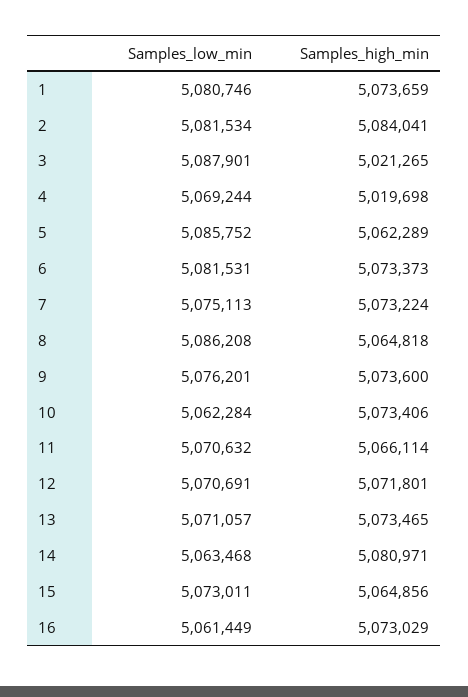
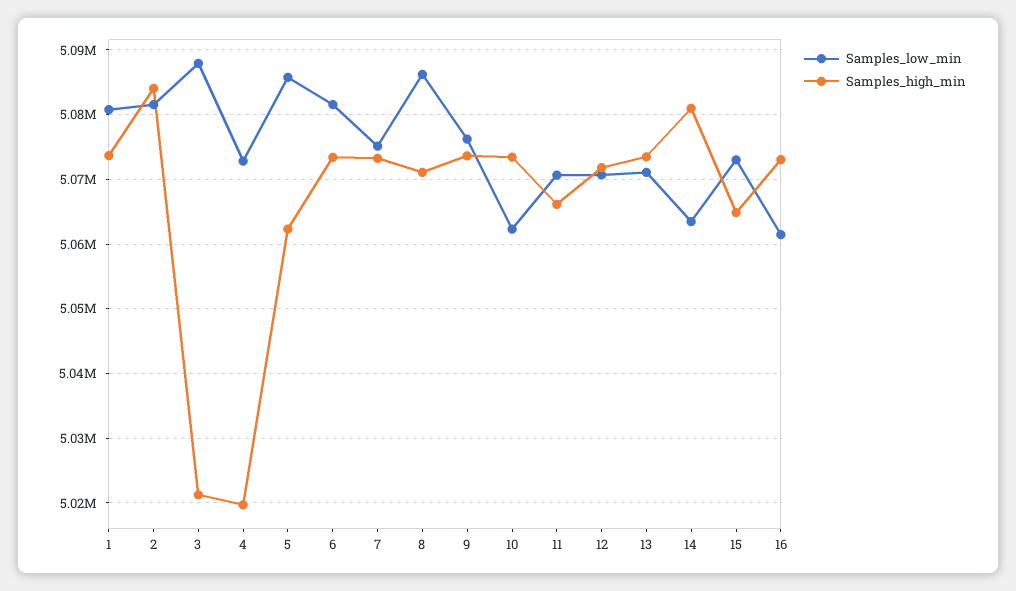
  {
    "Samples_low_min": {
      "1": 5080746,
      "2": 5081534,
      "3": 5087901,
-     "4": 5069244,
+     "4": 5073000,
      "5": 5085752,
      "6": 5081531,
      "7": 5075113,
      "8": 5086208,
      "9": 5076201,
      "10": 5062284,
      "11": 5070632,
      "12": 5070691,
      "13": 5071057,
      "14": 5063468,
      "15": 5073011,
      "16": 5061449
    },
    "Samples_high_min": {
      "1": 5073659,
      "2": 5084041,
      "3": 5021265,
      "4": 5019698,
      "5": 5062289,
      "6": 5073373,
      "7": 5073224,
-     "8": 5064818,
+     "8": 5071000,
      "9": 5073600,
      "10": 5073406,
      "11": 5066114,
      "12": 5071801,
      "13": 5073465,
      "14": 5080971,
      "15": 5064856,
      "16": 5073029
    }
  }

